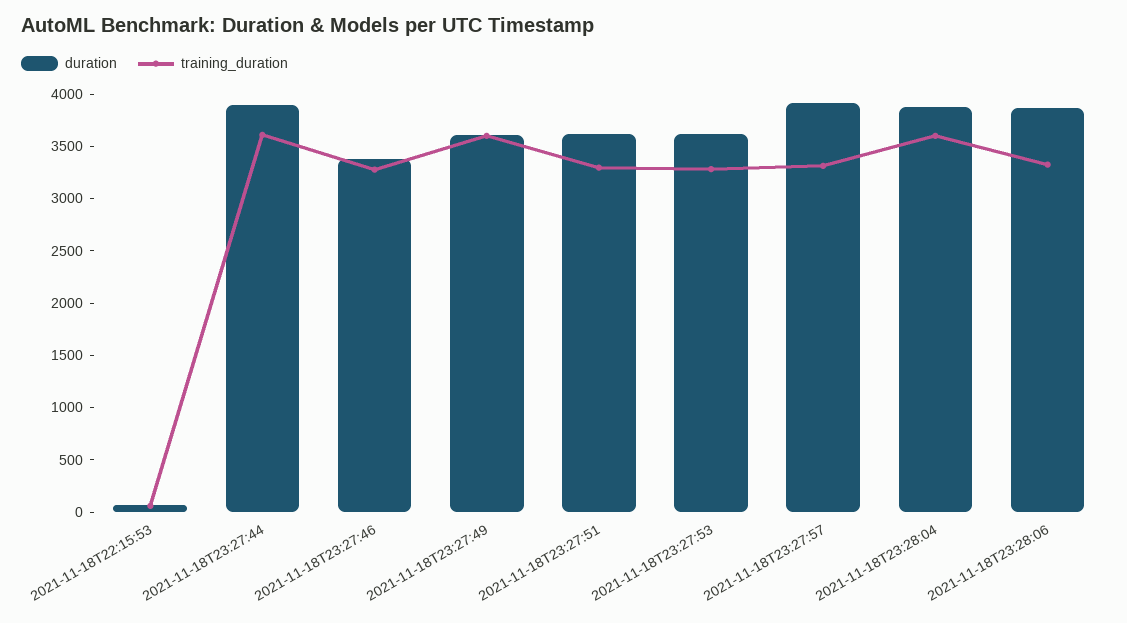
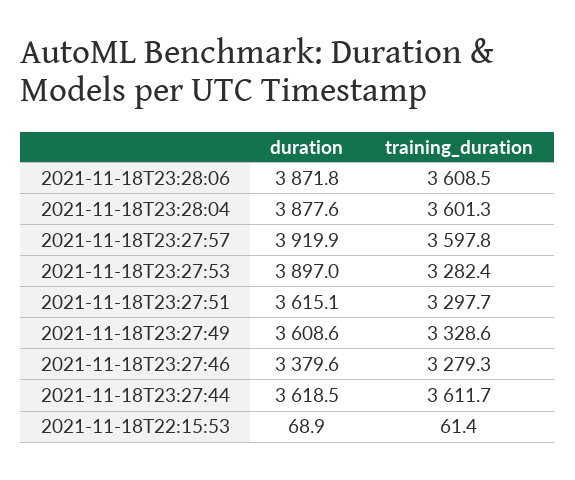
  {
    "duration": {
      "2021-11-18T22:15:53": 68.9,
-     "2021-11-18T23:27:44": 3900,
+     "2021-11-18T23:27:44": 3618.5,
      "2021-11-18T23:27:46": 3379.6,
      "2021-11-18T23:27:49": 3608.6,
      "2021-11-18T23:27:51": 3615.1,
-     "2021-11-18T23:27:53": 3600,
+     "2021-11-18T23:27:53": 3897,
      "2021-11-18T23:27:57": 3919.9,
      "2021-11-18T23:28:04": 3877.6,
      "2021-11-18T23:28:06": 3871.8
    },
    "training_duration": {
      "2021-11-18T22:15:53": 61.4,
      "2021-11-18T23:27:44": 3611.7,
      "2021-11-18T23:27:46": 3279.3,
-     "2021-11-18T23:27:49": 3600,
+     "2021-11-18T23:27:49": 3328.6,
      "2021-11-18T23:27:51": 3297.7,
      "2021-11-18T23:27:53": 3282.4,
-     "2021-11-18T23:27:57": 3300,
+     "2021-11-18T23:27:57": 3597.8,
      "2021-11-18T23:28:04": 3601.3,
-     "2021-11-18T23:28:06": 3300
+     "2021-11-18T23:28:06": 3608.5
    }
  }

